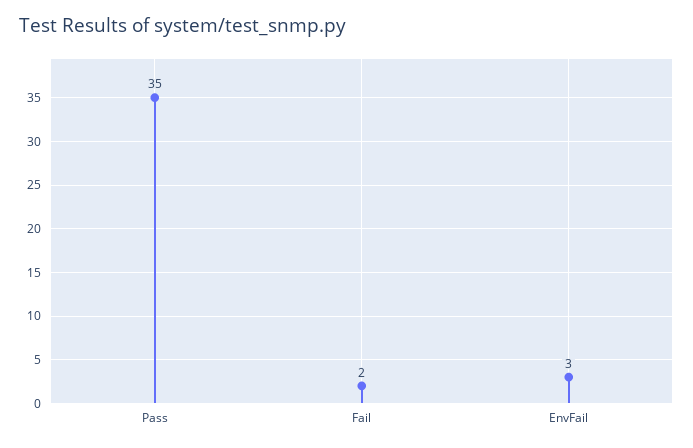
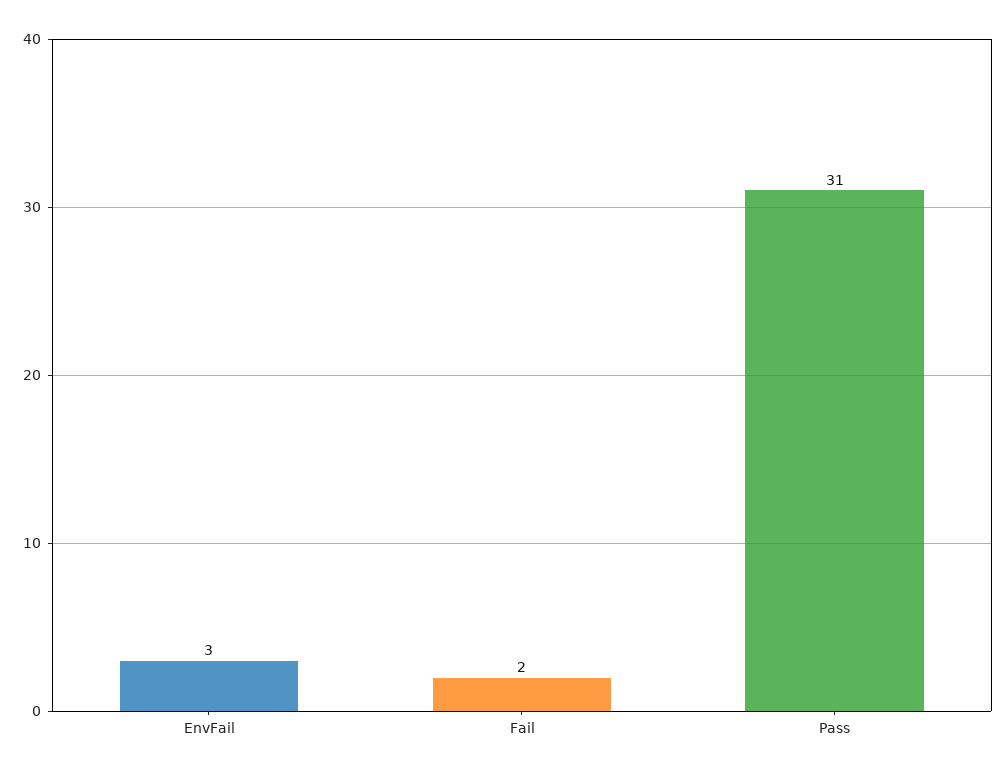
  {
-   "Pass": 35,
+   "Pass": 31,
    "Fail": 2,
    "EnvFail": 3
  }

